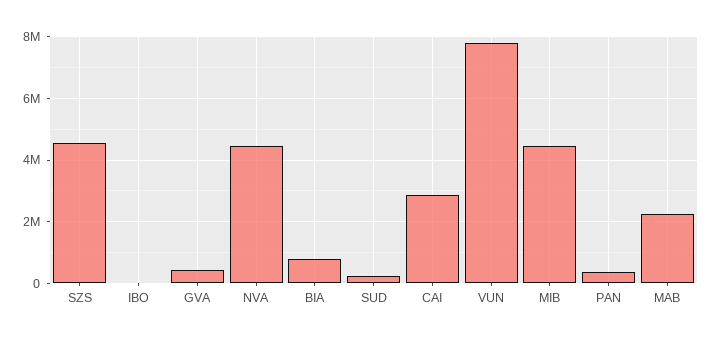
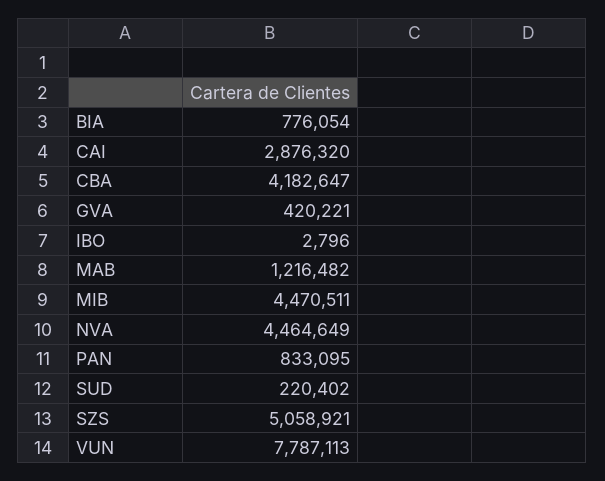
  {
-   "SZS": 4600000,
+   "SZS": 5058921,
    "IBO": 2796,
    "GVA": 420221,
    "NVA": 4464649,
    "BIA": 776054,
    "SUD": 220402,
    "CAI": 2876320,
    "VUN": 7787113,
    "MIB": 4470511,
-   "PAN": 400000,
+   "PAN": 833095,
-   "MAB": 2200000
+   "MAB": 1216482,
+   "CBA": 4182647
  }

